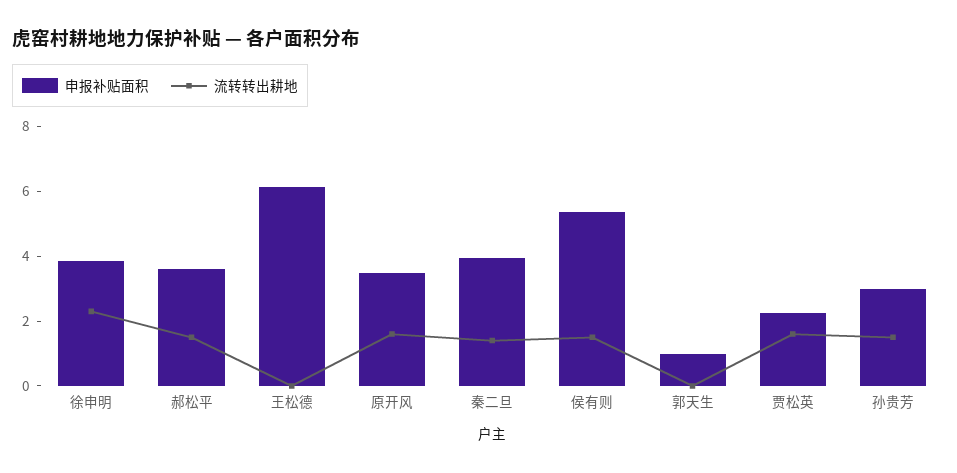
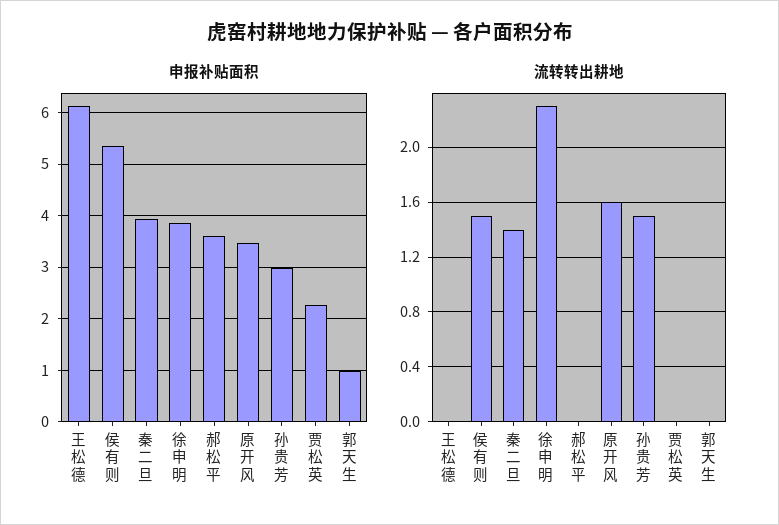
  {
    "申报补贴面积": {
      "徐申明": 3.8,
      "郝松平": 3.6,
      "王松德": 6.2,
      "原开风": 3.4,
      "秦二旦": 4,
      "侯有则": 5.4,
      "郭天生": 1,
      "贾松英": 2.2,
      "孙贵芳": 3
    },
    "流转转出耕地": {
      "徐申明": 2.3,
-     "郝松平": 1.5,
+     "郝松平": 0,
      "王松德": 0,
      "原开风": 1.6,
      "秦二旦": 1.4,
      "侯有则": 1.5,
      "郭天生": 0,
-     "贾松英": 1.5,
+     "贾松英": 0,
      "孙贵芳": 1.5
    }
  }

